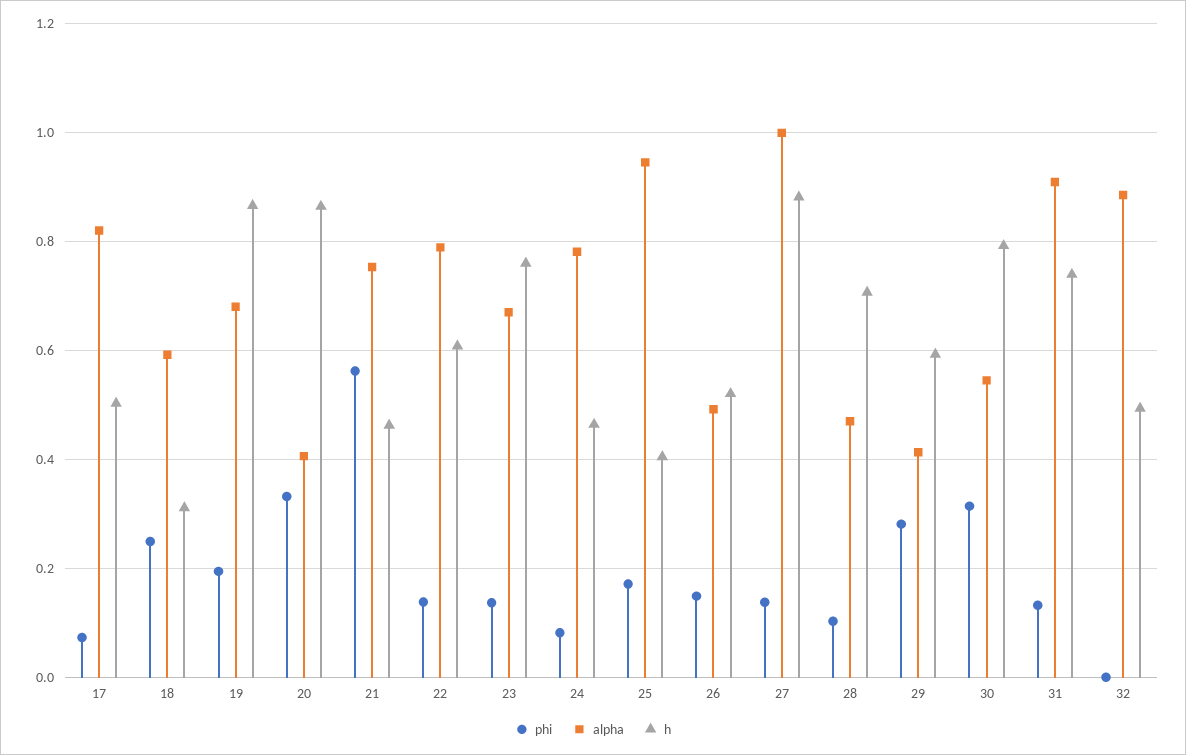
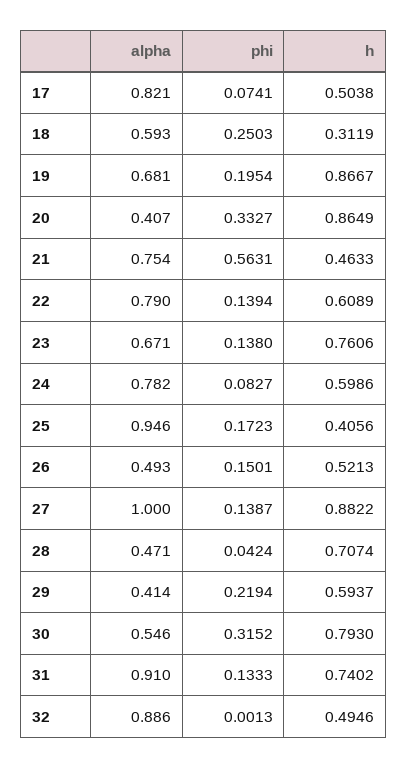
  {
    "phi": {
      "17": 0.0741,
      "18": 0.2503,
      "19": 0.1954,
      "20": 0.3327,
      "21": 0.5631,
      "22": 0.1394,
      "23": 0.138,
      "24": 0.0827,
      "25": 0.1723,
      "26": 0.1501,
      "27": 0.1387,
-     "28": 0.1,
+     "28": 0.0424,
-     "29": 0.28,
+     "29": 0.2194,
      "30": 0.3152,
      "31": 0.1333,
      "32": 0.0013
    },
    "alpha": {
      "17": 0.821,
      "18": 0.593,
      "19": 0.681,
      "20": 0.407,
      "21": 0.754,
      "22": 0.79,
      "23": 0.671,
      "24": 0.782,
      "25": 0.946,
      "26": 0.493,
      "27": 1,
      "28": 0.471,
      "29": 0.414,
      "30": 0.546,
      "31": 0.91,
      "32": 0.886
    },
    "h": {
      "17": 0.5038,
      "18": 0.3119,
      "19": 0.8667,
      "20": 0.8649,
      "21": 0.4633,
      "22": 0.6089,
      "23": 0.7606,
-     "24": 0.46,
+     "24": 0.5986,
      "25": 0.4056,
      "26": 0.5213,
      "27": 0.8822,
      "28": 0.7074,
      "29": 0.5937,
      "30": 0.793,
      "31": 0.7402,
      "32": 0.4946
    }
  }

